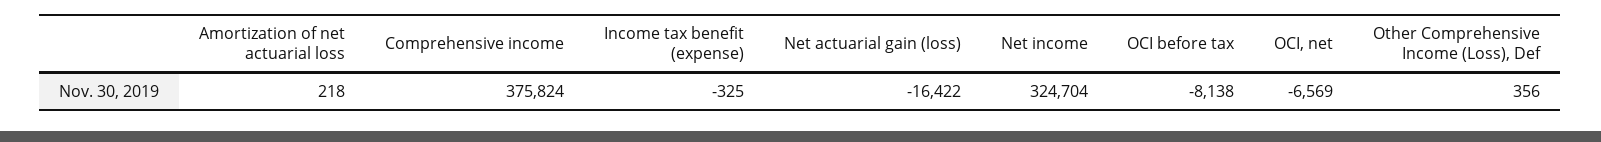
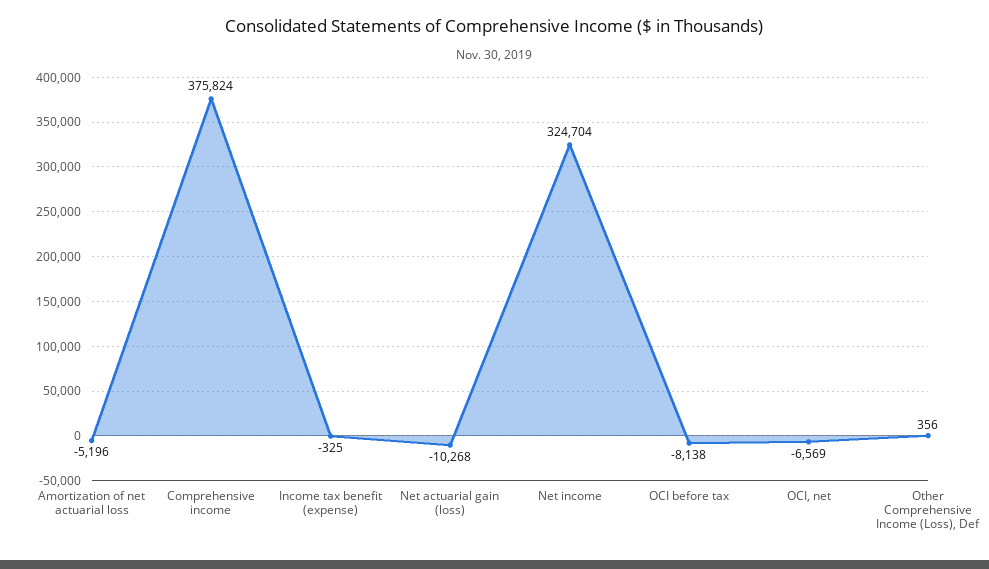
  {
-   "Amortization of net actuarial loss": 218,
+   "Amortization of net actuarial loss": -5196,
    "Comprehensive income": 375824,
    "Income tax benefit (expense)": -325,
-   "Net actuarial gain (loss)": -16422,
+   "Net actuarial gain (loss)": -10268,
    "Net income": 324704,
    "OCI before tax": -8138,
    "OCI, net": -6569,
    "Other Comprehensive Income (Loss), Def": 356
  }

